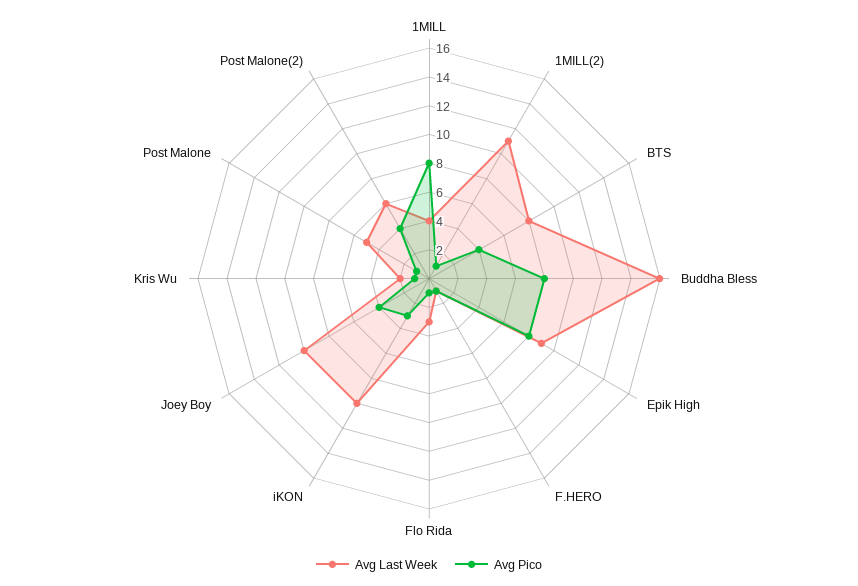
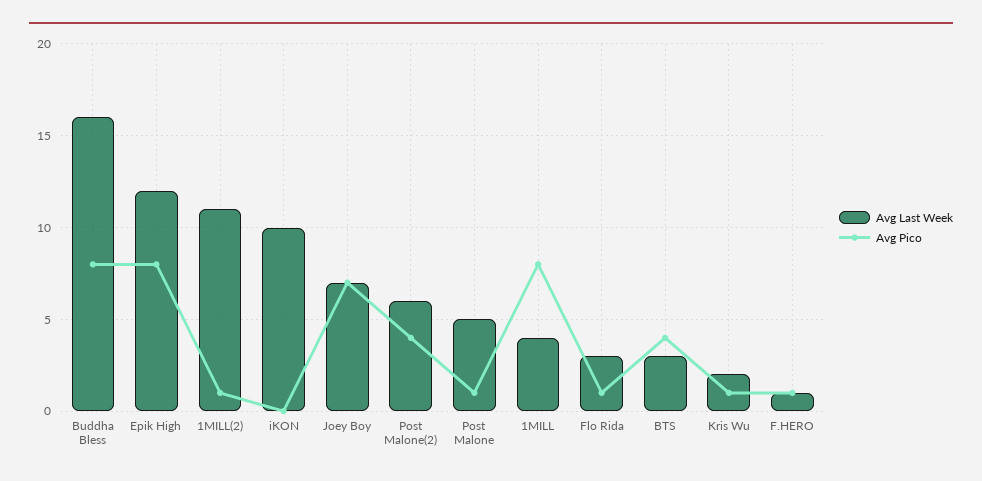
  {
    "Avg Last Week": {
      "1MILL": 4,
      "1MILL(2)": 11,
-     "BTS": 8,
+     "BTS": 3,
      "Buddha Bless": 16,
-     "Epik High": 9,
+     "Epik High": 12,
      "F.HERO": 1,
      "Flo Rida": 3,
      "iKON": 10,
-     "Joey Boy": 10,
+     "Joey Boy": 7,
      "Kris Wu": 2,
      "Post Malone": 5,
      "Post Malone(2)": 6
    },
    "Avg Pico": {
      "1MILL": 8,
      "1MILL(2)": 1,
      "BTS": 4,
      "Buddha Bless": 8,
      "Epik High": 8,
      "F.HERO": 1,
      "Flo Rida": 1,
-     "iKON": 3,
+     "iKON": 0,
-     "Joey Boy": 4,
+     "Joey Boy": 7,
      "Kris Wu": 1,
      "Post Malone": 1,
      "Post Malone(2)": 4
    }
  }

